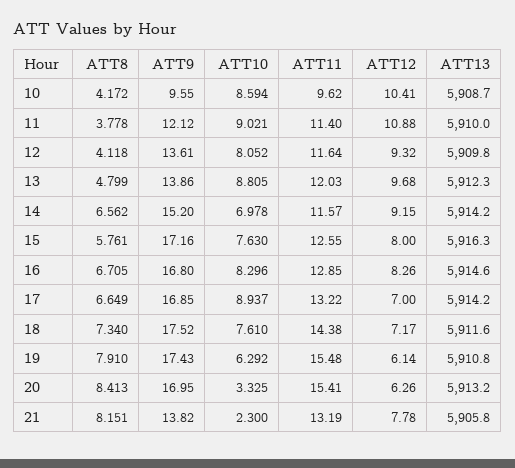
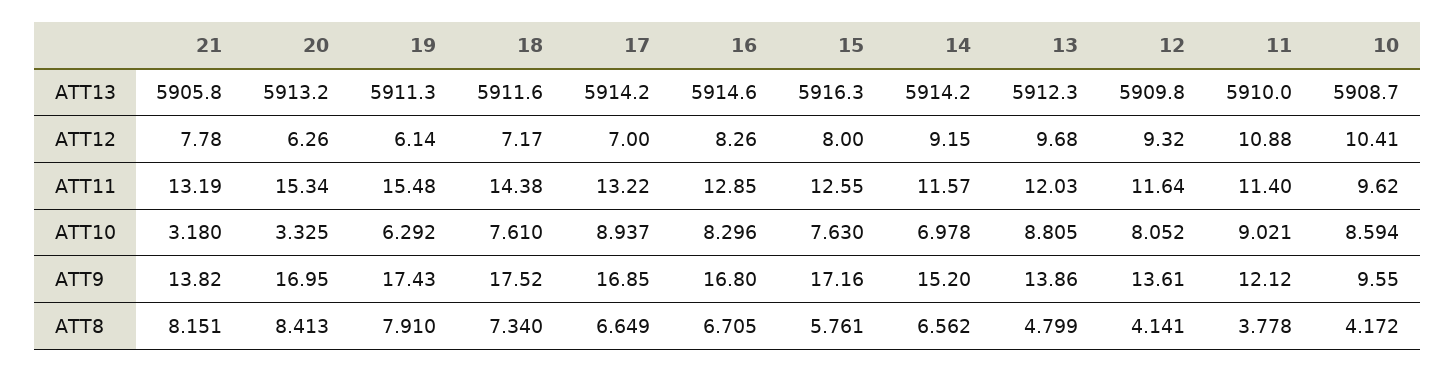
  {
    "ATT8": {
      "10": 4.172,
      "11": 3.778,
-     "12": 4.118,
+     "12": 4.141,
      "13": 4.799,
      "14": 6.562,
      "15": 5.761,
      "16": 6.705,
      "17": 6.649,
      "18": 7.34,
      "19": 7.91,
      "20": 8.413,
      "21": 8.151
    },
    "ATT9": {
      "10": 9.55,
      "11": 12.12,
      "12": 13.61,
      "13": 13.86,
      "14": 15.2,
      "15": 17.16,
      "16": 16.8,
      "17": 16.85,
      "18": 17.52,
      "19": 17.43,
      "20": 16.95,
      "21": 13.82
    },
    "ATT10": {
      "10": 8.594,
      "11": 9.021,
      "12": 8.052,
      "13": 8.805,
      "14": 6.978,
      "15": 7.63,
      "16": 8.296,
      "17": 8.937,
      "18": 7.61,
      "19": 6.292,
      "20": 3.325,
-     "21": 2.3
+     "21": 3.18
    },
    "ATT11": {
      "10": 9.62,
      "11": 11.4,
      "12": 11.64,
      "13": 12.03,
      "14": 11.57,
      "15": 12.55,
      "16": 12.85,
      "17": 13.22,
      "18": 14.38,
      "19": 15.48,
-     "20": 15.41,
+     "20": 15.34,
      "21": 13.19
    },
    "ATT12": {
      "10": 10.41,
      "11": 10.88,
      "12": 9.32,
      "13": 9.68,
      "14": 9.15,
      "15": 8,
      "16": 8.26,
      "17": 7,
      "18": 7.17,
      "19": 6.14,
      "20": 6.26,
      "21": 7.78
    },
    "ATT13": {
      "10": 5908.7,
      "11": 5910,
      "12": 5909.8,
      "13": 5912.3,
      "14": 5914.2,
      "15": 5916.3,
      "16": 5914.6,
      "17": 5914.2,
      "18": 5911.6,
-     "19": 5910.8,
+     "19": 5911.3,
      "20": 5913.2,
      "21": 5905.8
    }
  }

